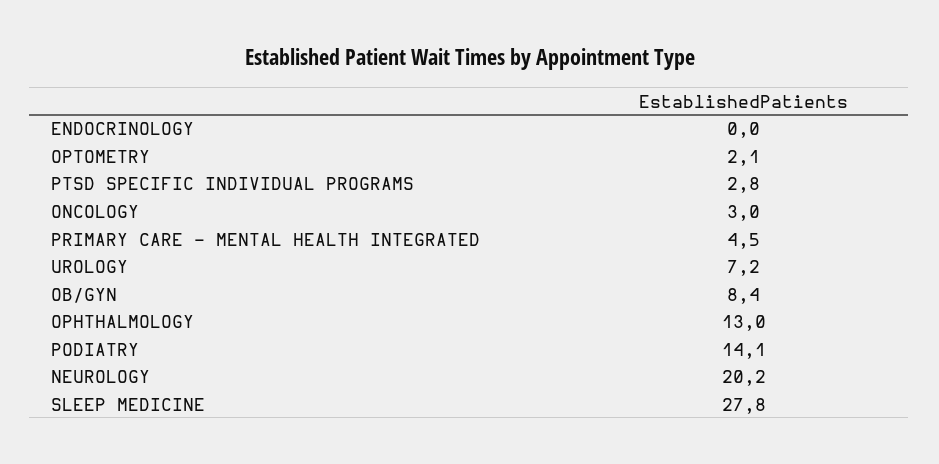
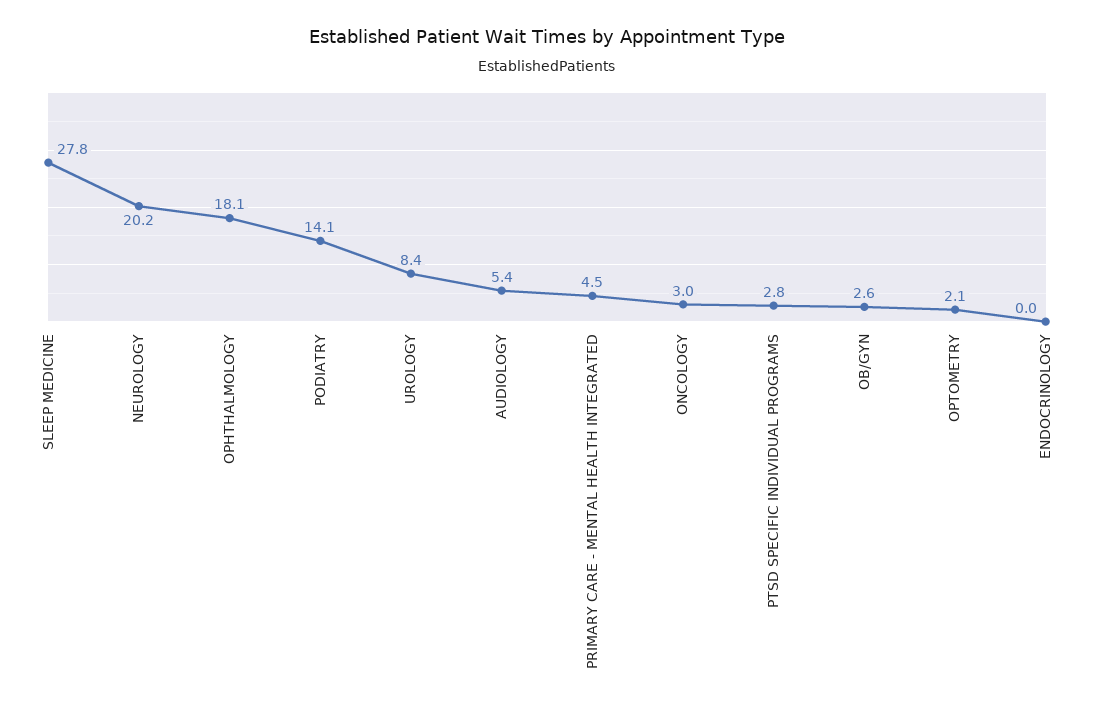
  {
    "ENDOCRINOLOGY": 0,
    "OPTOMETRY": 2.1,
    "PTSD SPECIFIC INDIVIDUAL PROGRAMS": 2.8,
    "ONCOLOGY": 3,
    "PRIMARY CARE - MENTAL HEALTH INTEGRATED": 4.5,
-   "UROLOGY": 7.2,
+   "UROLOGY": 8.4,
-   "OB/GYN": 8.4,
+   "OB/GYN": 2.6,
-   "OPHTHALMOLOGY": 13,
+   "OPHTHALMOLOGY": 18.1,
    "PODIATRY": 14.1,
    "NEUROLOGY": 20.2,
-   "SLEEP MEDICINE": 27.8
+   "SLEEP MEDICINE": 27.8,
+   "AUDIOLOGY": 5.4
  }

